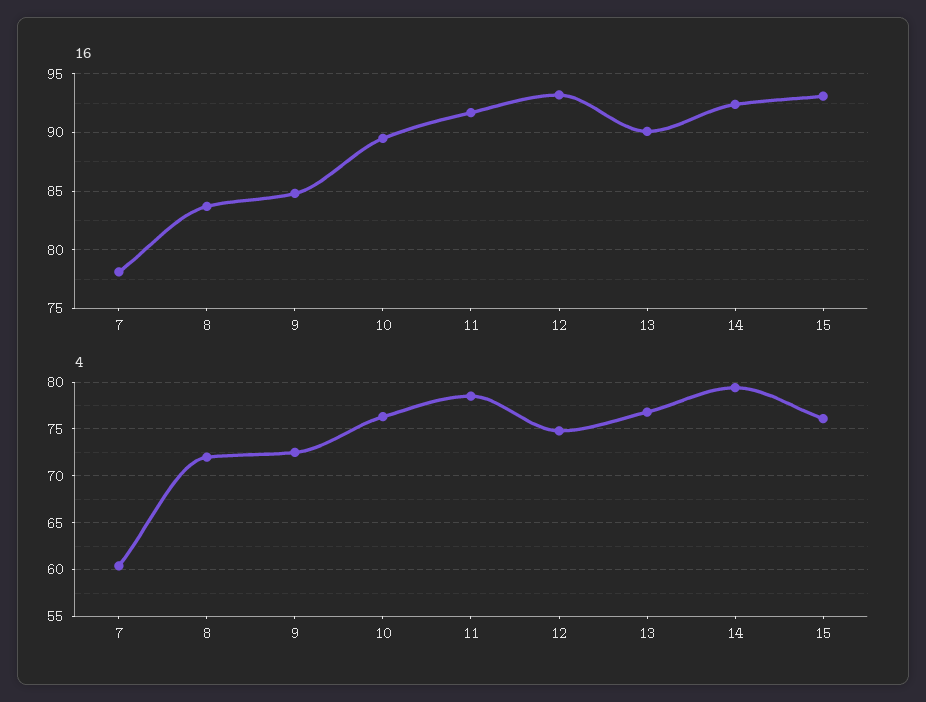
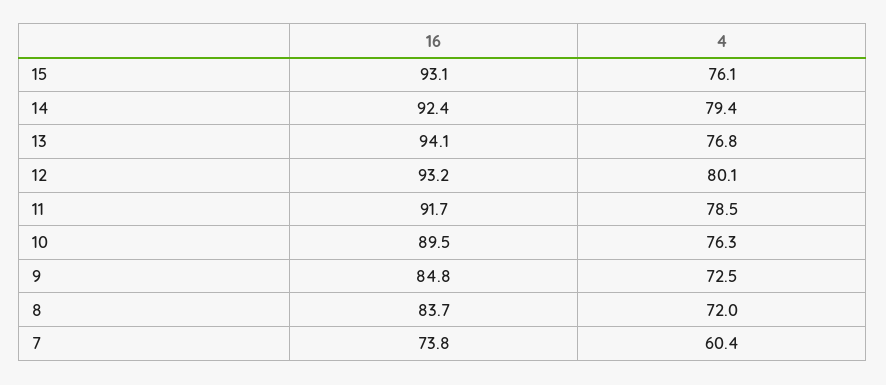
  {
    "16": {
-     "7": 78,
+     "7": 73.8,
      "8": 83.7,
      "9": 84.8,
      "10": 89.5,
      "11": 91.7,
      "12": 93.2,
-     "13": 90,
+     "13": 94.1,
      "14": 92.4,
      "15": 93.1
    },
    "4": {
      "7": 60.4,
      "8": 72,
      "9": 72.5,
      "10": 76.3,
      "11": 78.5,
-     "12": 75,
+     "12": 80.1,
      "13": 76.8,
      "14": 79.4,
      "15": 76.1
    }
  }

